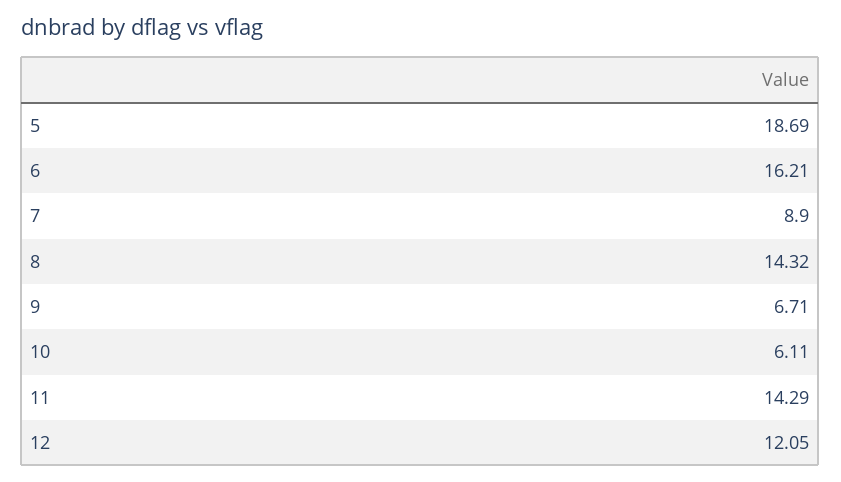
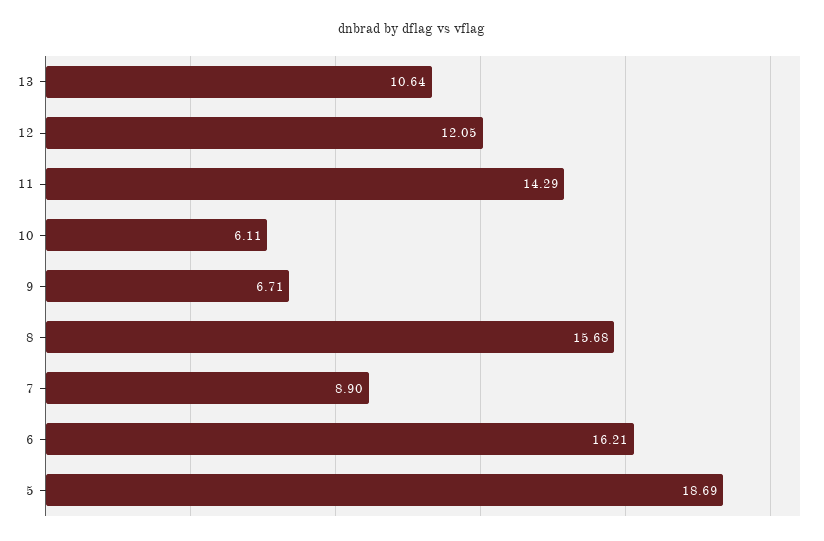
  {
    "5": 18.69,
    "6": 16.21,
    "7": 8.9,
-   "8": 14.32,
+   "8": 15.68,
    "9": 6.71,
    "10": 6.11,
    "11": 14.29,
-   "12": 12.05
+   "12": 12.05,
+   "13": 10.64
  }

